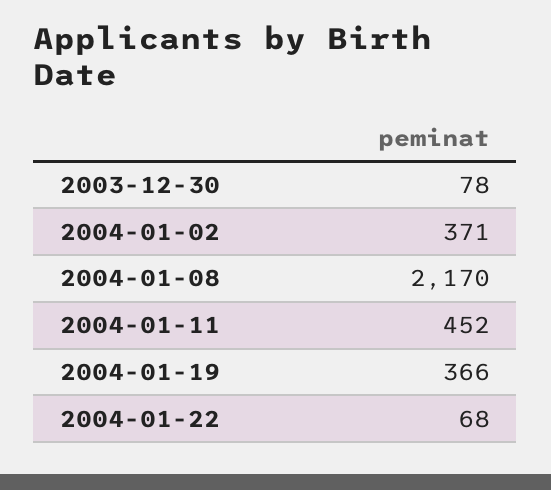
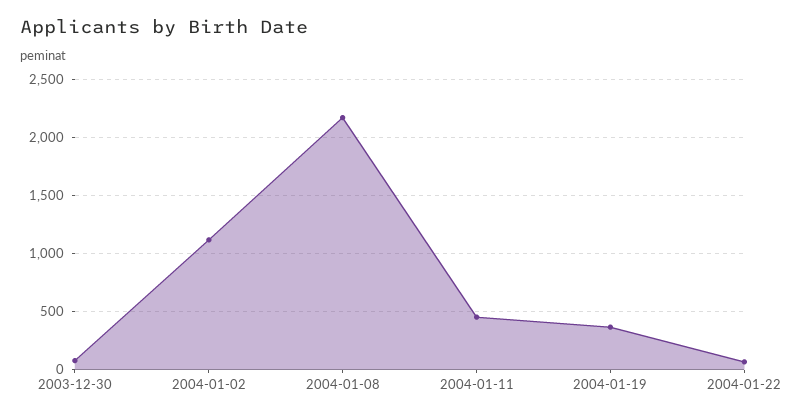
  {
    "2003-12-30": 78,
-   "2004-01-02": 371,
+   "2004-01-02": 1100,
    "2004-01-08": 2170,
    "2004-01-11": 452,
    "2004-01-19": 366,
    "2004-01-22": 68
  }

